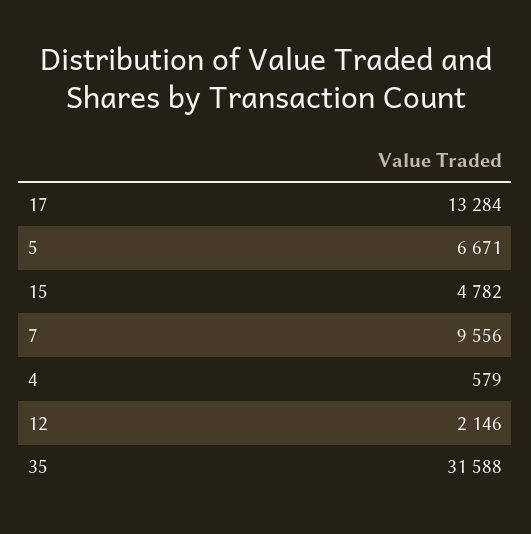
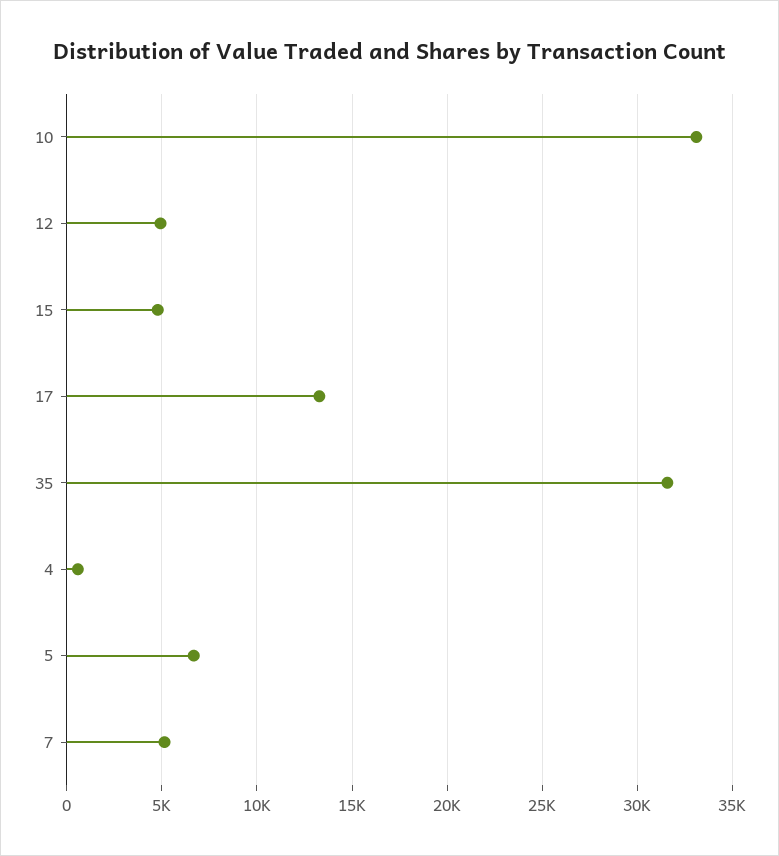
  {
    "17": 13284,
    "5": 6671,
    "15": 4782,
-   "7": 9556,
+   "7": 5000,
    "4": 579,
-   "12": 2146,
+   "12": 5000,
-   "35": 31588
+   "35": 31588,
+   "10": 33000
  }

